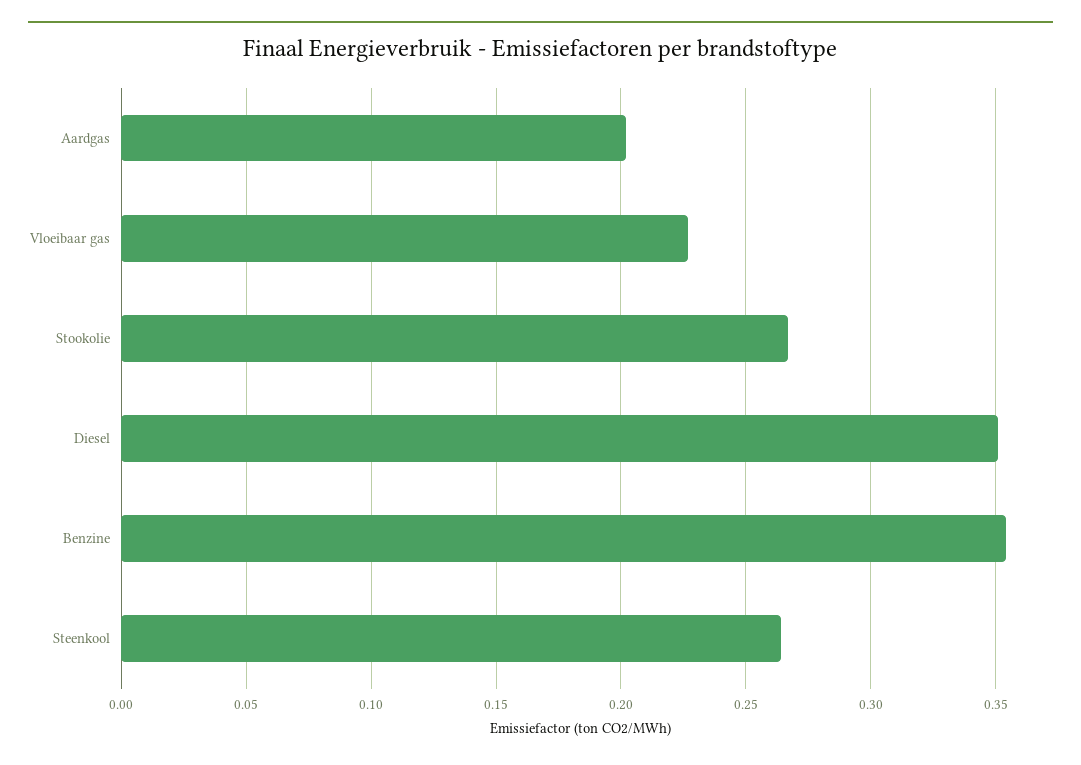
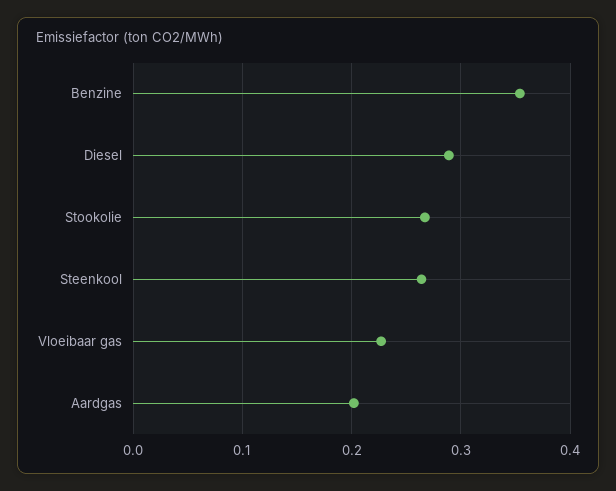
  {
    "Aardgas": 0.2,
    "Vloeibaar gas": 0.225,
    "Stookolie": 0.265,
-   "Diesel": 0.35,
+   "Diesel": 0.29,
    "Benzine": 0.355,
    "Steenkool": 0.265
  }

